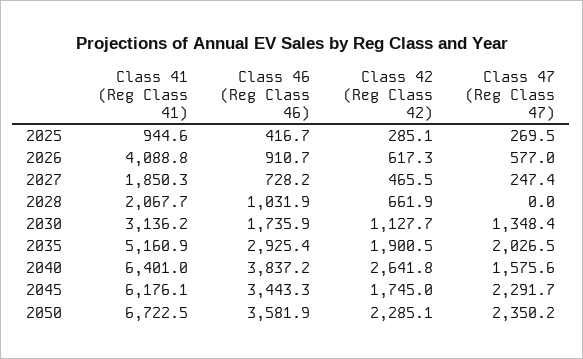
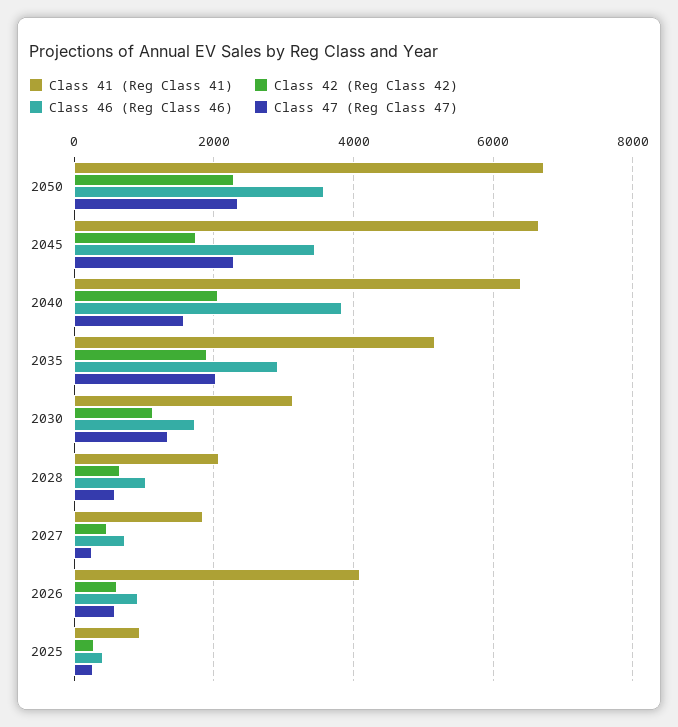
  {
    "Class 41 (Reg Class 41)": {
      "2025": 944.6,
      "2026": 4088.8,
      "2027": 1850.3,
      "2028": 2067.7,
      "2030": 3136.2,
      "2035": 5160.9,
      "2040": 6401,
-     "2045": 6176.1,
+     "2045": 6600,
      "2050": 6722.5
    },
    "Class 46 (Reg Class 46)": {
      "2025": 416.7,
      "2026": 910.7,
      "2027": 728.2,
      "2028": 1031.9,
      "2030": 1735.9,
      "2035": 2925.4,
      "2040": 3837.2,
      "2045": 3443.3,
      "2050": 3581.9
    },
    "Class 42 (Reg Class 42)": {
      "2025": 285.1,
      "2026": 617.3,
      "2027": 465.5,
      "2028": 661.9,
      "2030": 1127.7,
      "2035": 1900.5,
-     "2040": 2641.8,
+     "2040": 2000,
      "2045": 1745,
      "2050": 2285.1
    },
    "Class 47 (Reg Class 47)": {
      "2025": 269.5,
      "2026": 577,
      "2027": 247.4,
-     "2028": 0,
+     "2028": 600,
      "2030": 1348.4,
      "2035": 2026.5,
      "2040": 1575.6,
      "2045": 2291.7,
      "2050": 2350.2
    }
  }

